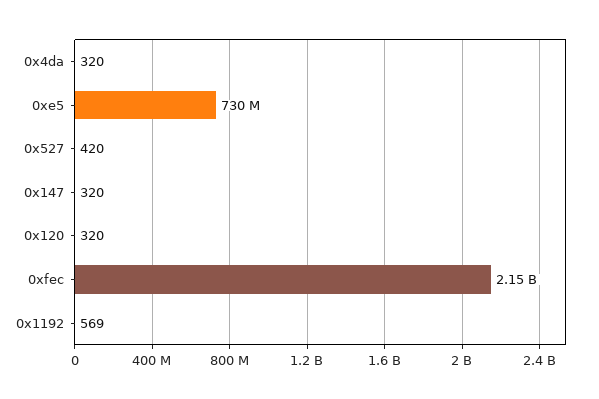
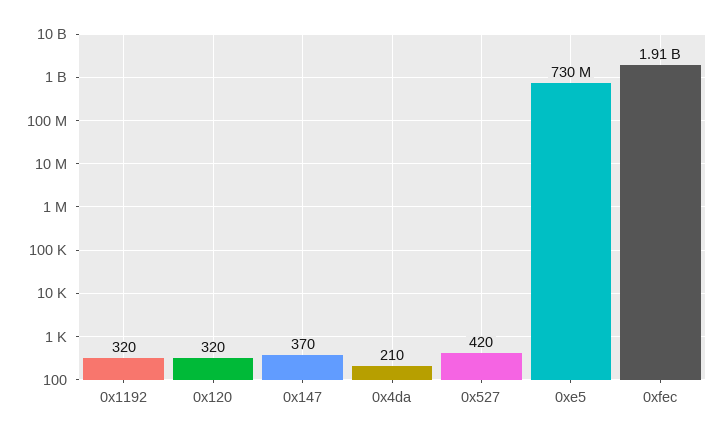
  {
-   "0x4da": 320,
+   "0x4da": 210,
    "0xe5": 730000000,
    "0x527": 420,
-   "0x147": 320,
+   "0x147": 370,
    "0x120": 320,
-   "0xfec": 2150000000,
+   "0xfec": 1910000000,
-   "0x1192": 569
+   "0x1192": 320
  }

